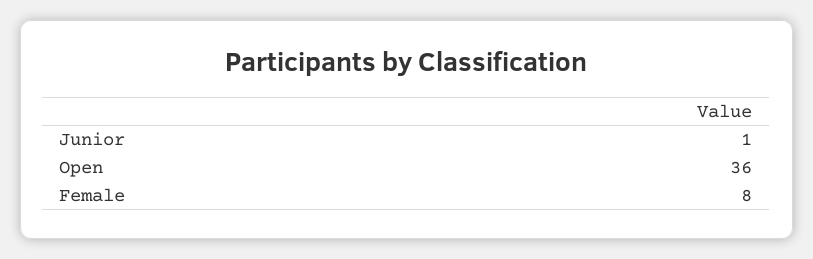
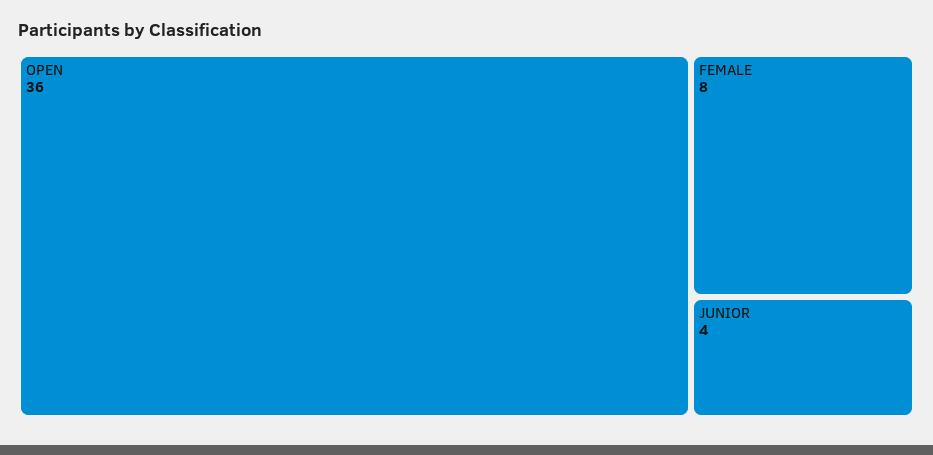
  {
-   "Junior": 1,
+   "Junior": 4,
    "Open": 36,
    "Female": 8
  }

